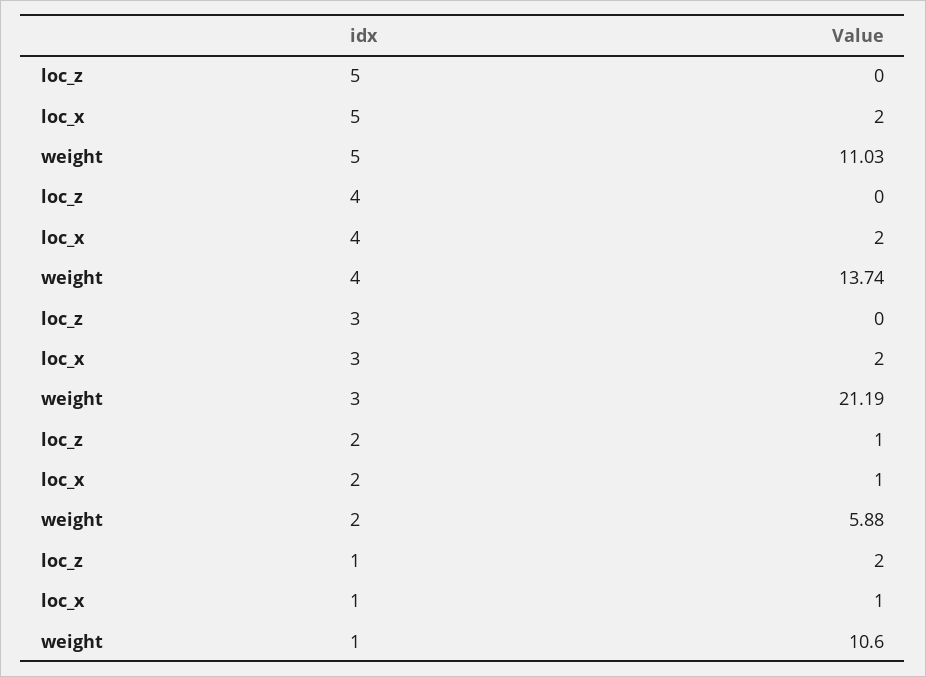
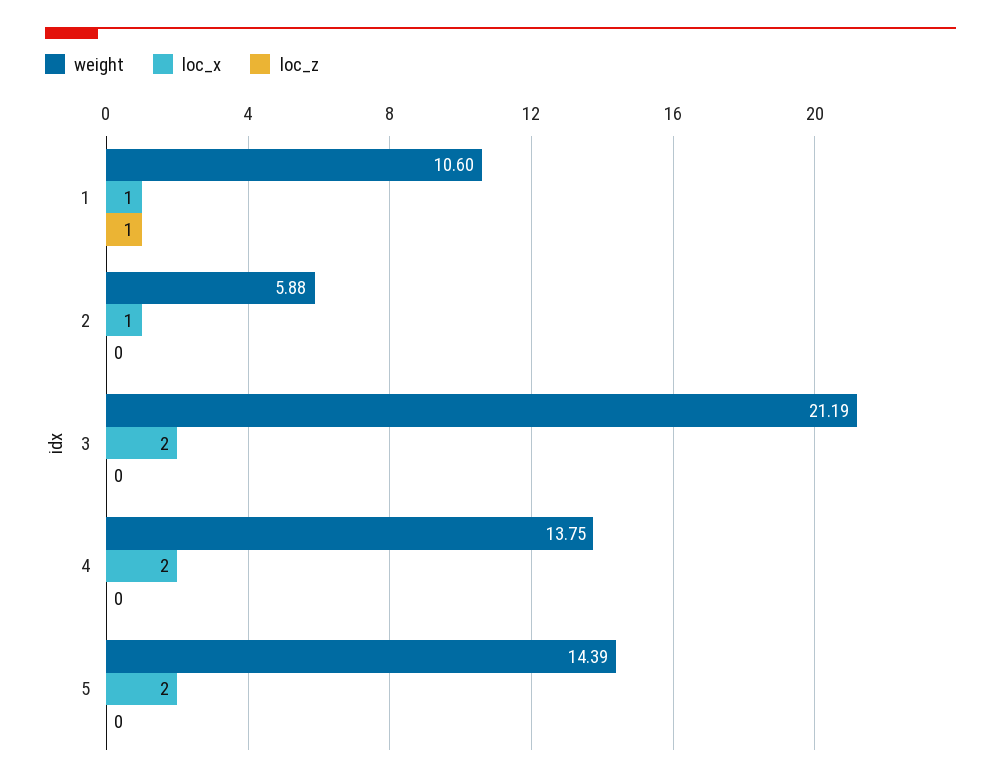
  {
    "loc_z": {
      "5": 0,
      "4": 0,
      "3": 0,
-     "2": 1,
+     "2": 0,
-     "1": 2
+     "1": 1
    },
    "loc_x": {
      "5": 2,
      "4": 2,
      "3": 2,
      "2": 1,
      "1": 1
    },
    "weight": {
-     "5": 11.03,
+     "5": 14.39,
-     "4": 13.74,
+     "4": 13.75,
      "3": 21.19,
      "2": 5.88,
      "1": 10.6
    }
  }

